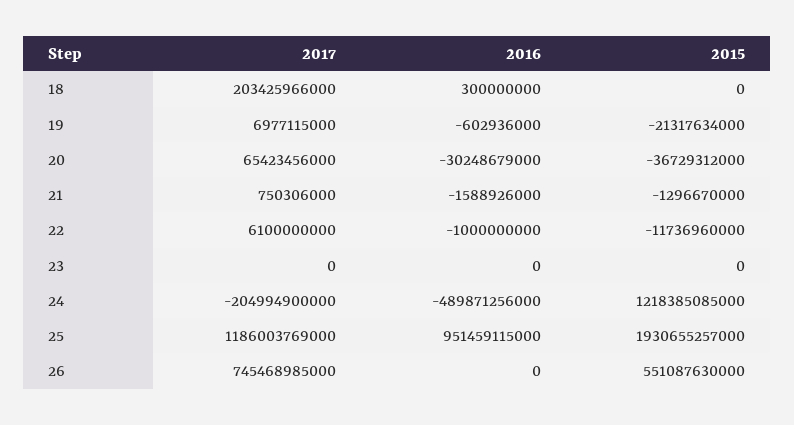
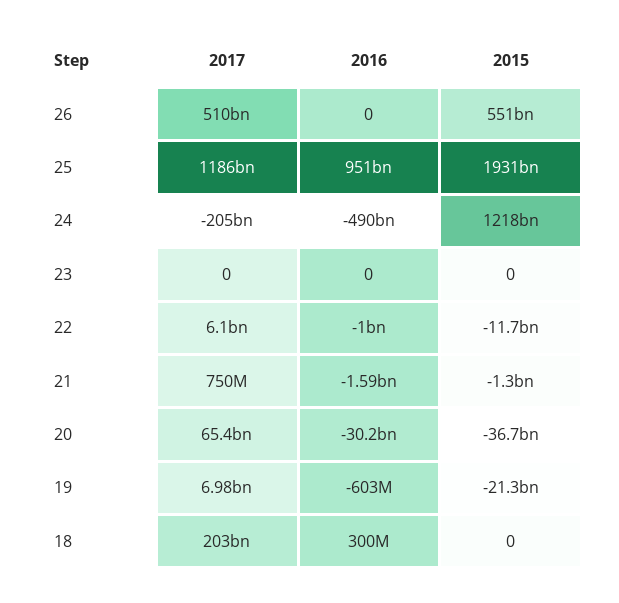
  {
    "2017": {
      "18": 203425966000,
      "19": 6977115000,
      "20": 65423456000,
      "21": 750306000,
      "22": 6100000000,
      "23": 0,
      "24": -204994900000,
      "25": 1186003769000,
-     "26": 745468985000
+     "26": 510000000000
    },
    "2016": {
      "18": 300000000,
      "19": -602936000,
      "20": -30248679000,
      "21": -1588926000,
      "22": -1000000000,
      "23": 0,
      "24": -489871256000,
      "25": 951459115000,
      "26": 0
    },
    "2015": {
      "18": 0,
      "19": -21317634000,
      "20": -36729312000,
      "21": -1296670000,
      "22": -11736960000,
      "23": 0,
      "24": 1218385085000,
      "25": 1930655257000,
      "26": 551087630000
    }
  }

